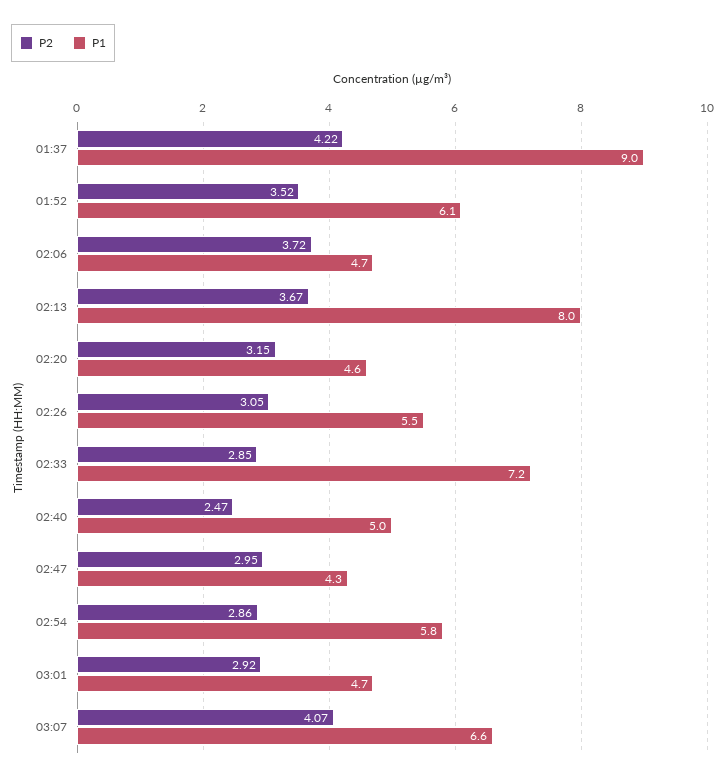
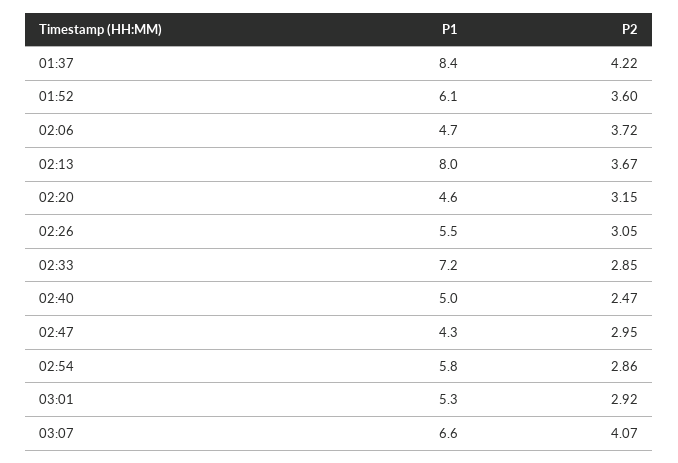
  {
    "P2": {
      "01:37": 4.22,
-     "01:52": 3.52,
+     "01:52": 3.6,
      "02:06": 3.72,
      "02:13": 3.67,
      "02:20": 3.15,
      "02:26": 3.05,
      "02:33": 2.85,
      "02:40": 2.47,
      "02:47": 2.95,
      "02:54": 2.86,
      "03:01": 2.92,
      "03:07": 4.07
    },
    "P1": {
-     "01:37": 9,
+     "01:37": 8.4,
      "01:52": 6.1,
      "02:06": 4.7,
      "02:13": 8,
      "02:20": 4.6,
      "02:26": 5.5,
      "02:33": 7.2,
      "02:40": 5,
      "02:47": 4.3,
      "02:54": 5.8,
-     "03:01": 4.7,
+     "03:01": 5.3,
      "03:07": 6.6
    }
  }

